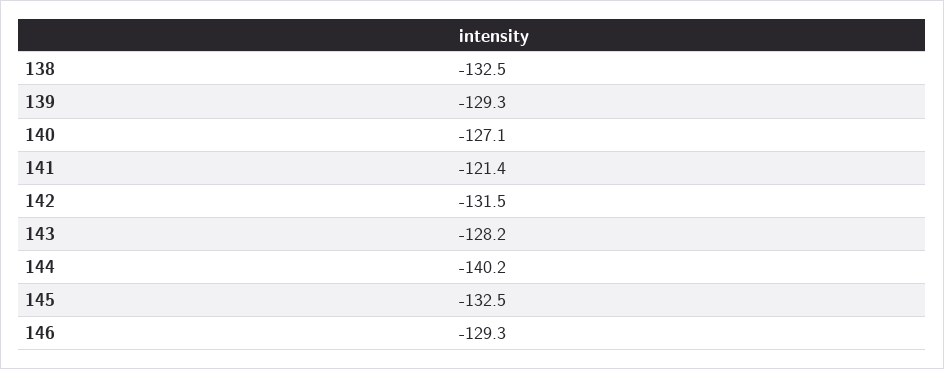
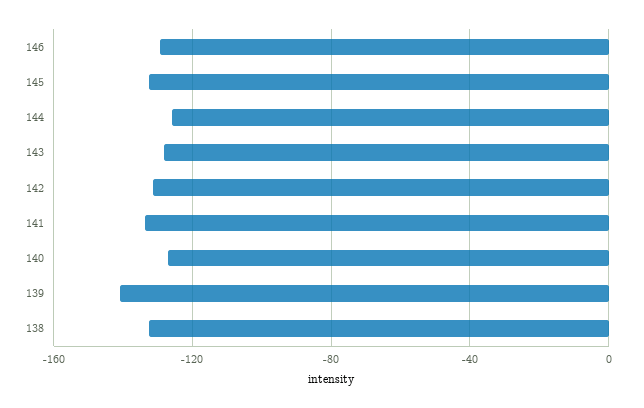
  {
    "138": -132.5,
-   "139": -129.3,
+   "139": -140,
    "140": -127.1,
-   "141": -121.4,
+   "141": -135,
    "142": -131.5,
    "143": -128.2,
-   "144": -140.2,
+   "144": -125,
    "145": -132.5,
    "146": -129.3
  }

